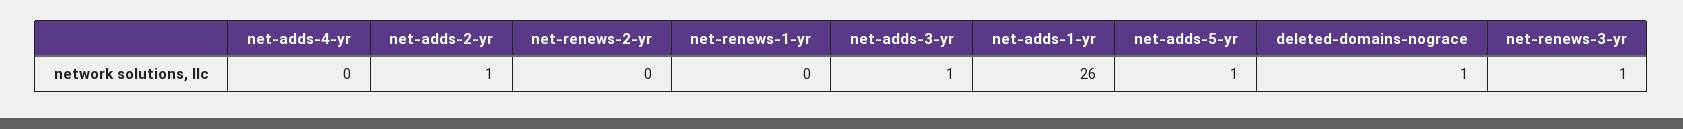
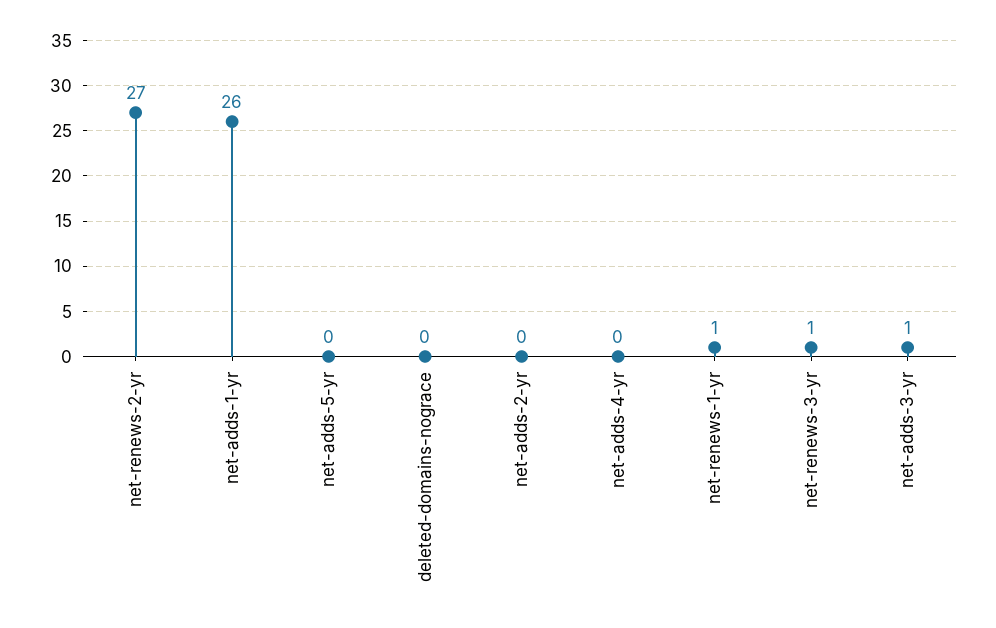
  {
    "net-adds-4-yr": 0,
-   "net-adds-2-yr": 1,
+   "net-adds-2-yr": 0,
-   "net-renews-2-yr": 0,
+   "net-renews-2-yr": 27,
-   "net-renews-1-yr": 0,
+   "net-renews-1-yr": 1,
    "net-adds-3-yr": 1,
    "net-adds-1-yr": 26,
-   "net-adds-5-yr": 1,
+   "net-adds-5-yr": 0,
-   "deleted-domains-nograce": 1,
+   "deleted-domains-nograce": 0,
    "net-renews-3-yr": 1
  }

